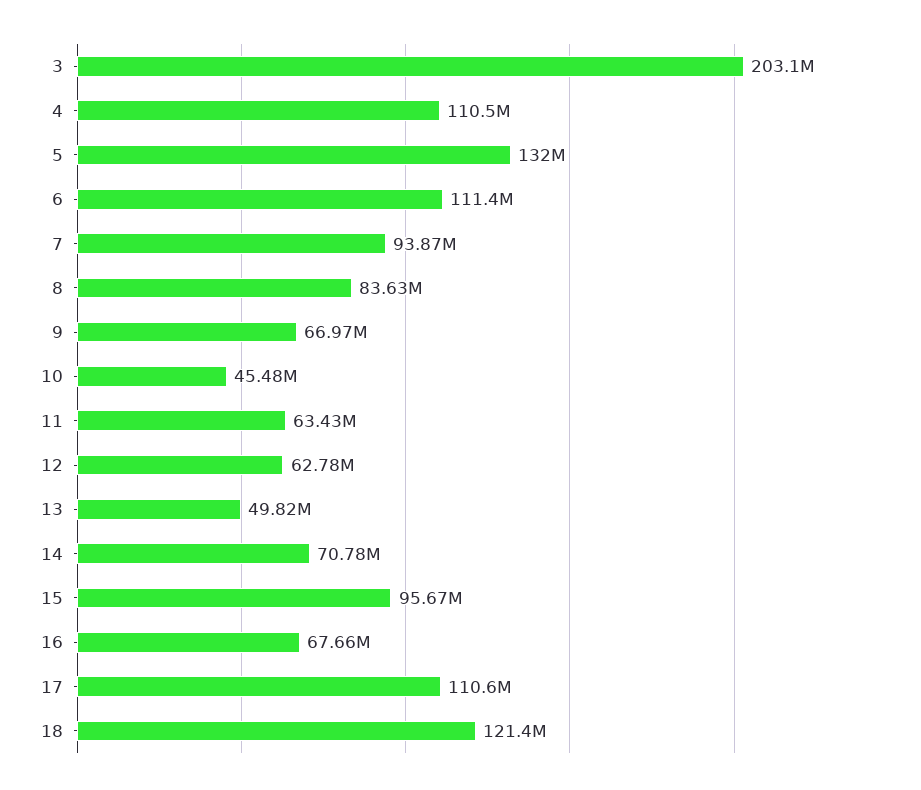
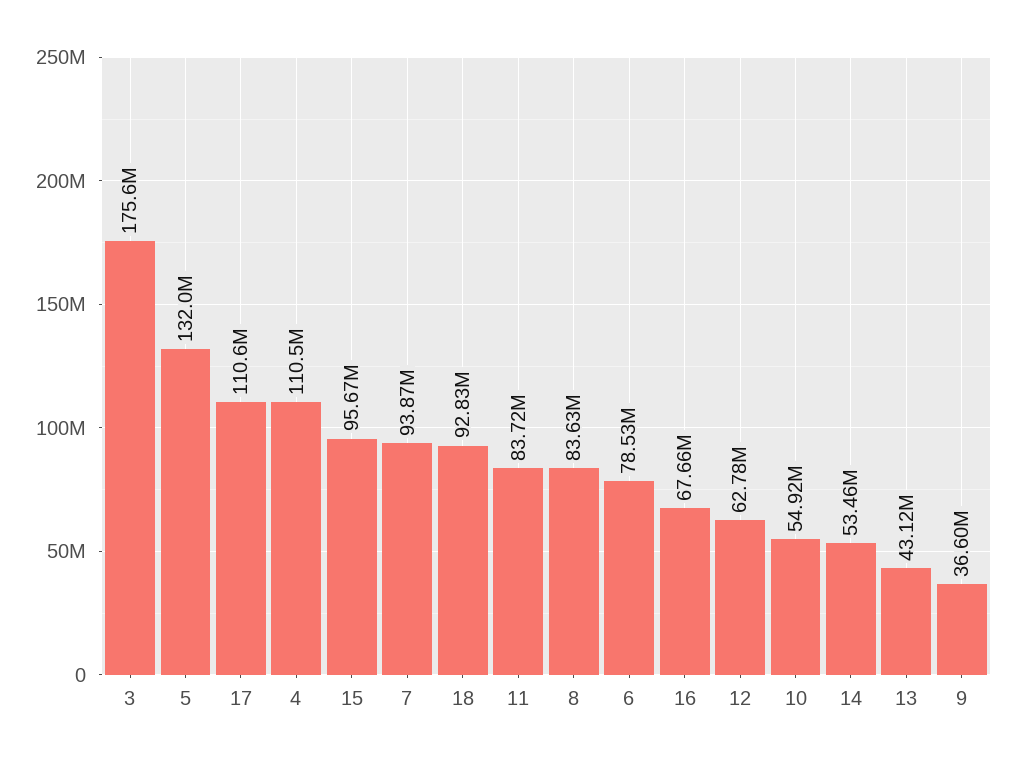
  {
-   "3": 203100000,
+   "3": 175600000,
    "4": 110500000,
    "5": 132000000,
-   "6": 111400000,
+   "6": 78530000,
    "7": 93870000,
    "8": 83630000,
-   "9": 66970000,
+   "9": 36600000,
-   "10": 45480000,
+   "10": 54920000,
-   "11": 63430000,
+   "11": 83720000,
    "12": 62780000,
-   "13": 49820000,
+   "13": 43120000,
-   "14": 70780000,
+   "14": 53460000,
    "15": 95670000,
    "16": 67660000,
    "17": 110600000,
-   "18": 121400000
+   "18": 92830000
  }

